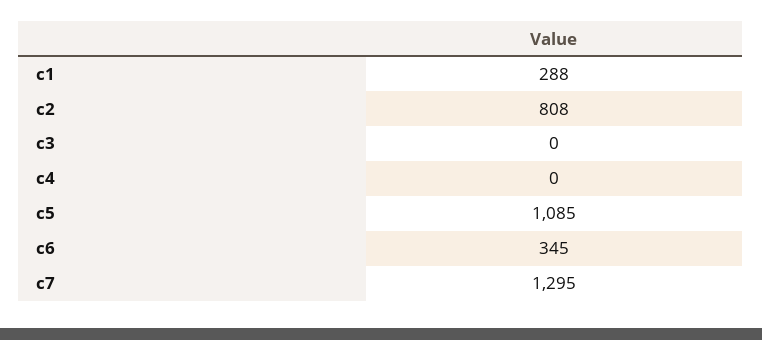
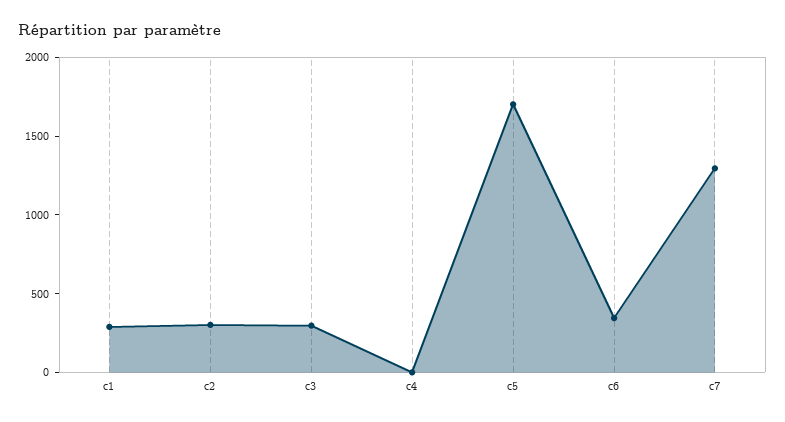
  {
    "c1": 288,
-   "c2": 808,
+   "c2": 300,
-   "c3": 0,
+   "c3": 300,
    "c4": 0,
-   "c5": 1085,
+   "c5": 1700,
    "c6": 345,
    "c7": 1295
  }

